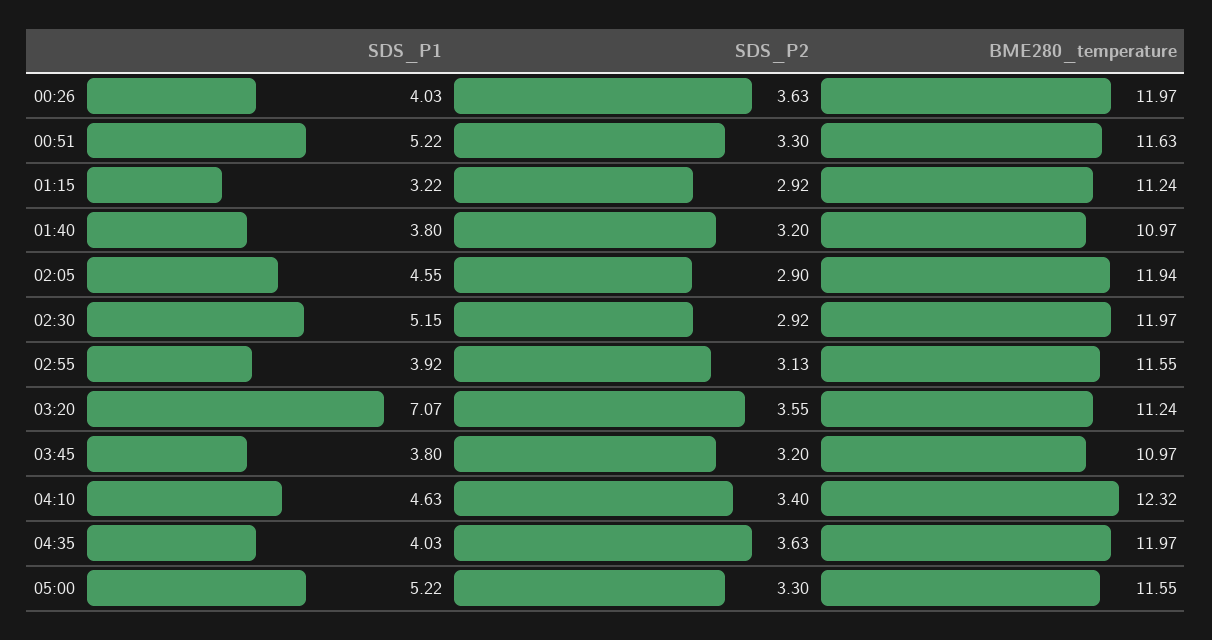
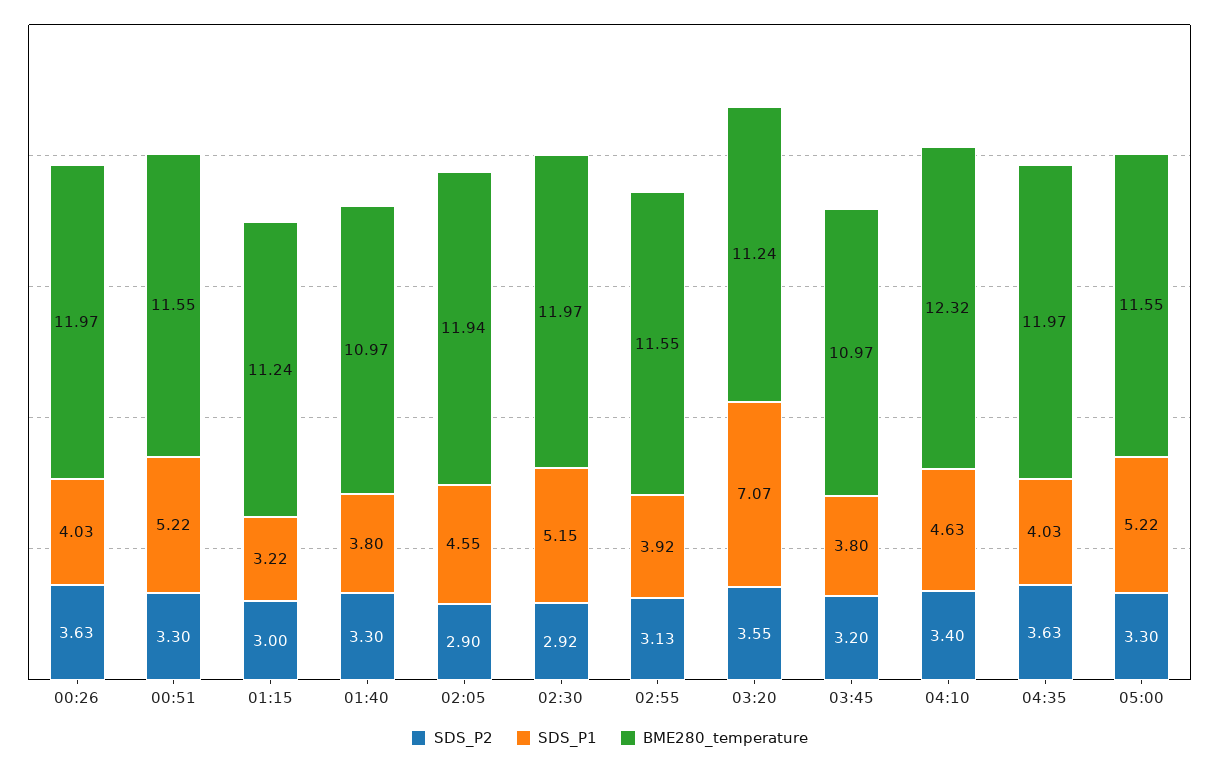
  {
    "SDS_P1": {
      "00:26": 4.03,
      "00:51": 5.22,
      "01:15": 3.22,
      "01:40": 3.8,
      "02:05": 4.55,
      "02:30": 5.15,
      "02:55": 3.92,
      "03:20": 7.07,
      "03:45": 3.8,
      "04:10": 4.63,
      "04:35": 4.03,
      "05:00": 5.22
    },
    "SDS_P2": {
      "00:26": 3.63,
      "00:51": 3.3,
-     "01:15": 2.92,
+     "01:15": 3,
-     "01:40": 3.2,
+     "01:40": 3.3,
      "02:05": 2.9,
      "02:30": 2.92,
      "02:55": 3.13,
      "03:20": 3.55,
      "03:45": 3.2,
      "04:10": 3.4,
      "04:35": 3.63,
      "05:00": 3.3
    },
    "BME280_temperature": {
      "00:26": 11.97,
-     "00:51": 11.63,
+     "00:51": 11.55,
      "01:15": 11.24,
      "01:40": 10.97,
      "02:05": 11.94,
      "02:30": 11.97,
      "02:55": 11.55,
      "03:20": 11.24,
      "03:45": 10.97,
      "04:10": 12.32,
      "04:35": 11.97,
      "05:00": 11.55
    }
  }

